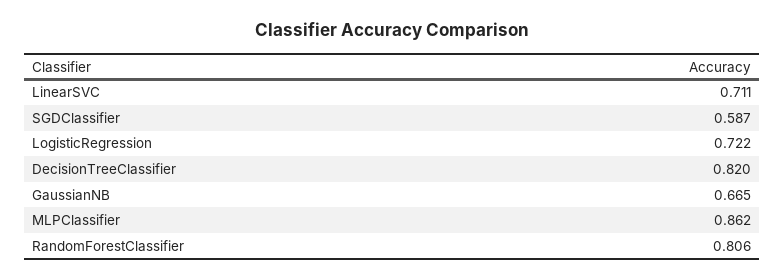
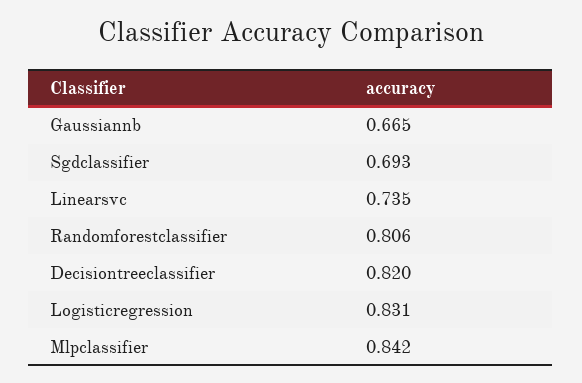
  {
-   "LinearSVC": 0.711,
+   "LinearSVC": 0.735,
-   "SGDClassifier": 0.587,
+   "SGDClassifier": 0.693,
-   "LogisticRegression": 0.722,
+   "LogisticRegression": 0.831,
    "DecisionTreeClassifier": 0.82,
    "GaussianNB": 0.665,
-   "MLPClassifier": 0.862,
+   "MLPClassifier": 0.842,
    "RandomForestClassifier": 0.806
  }

